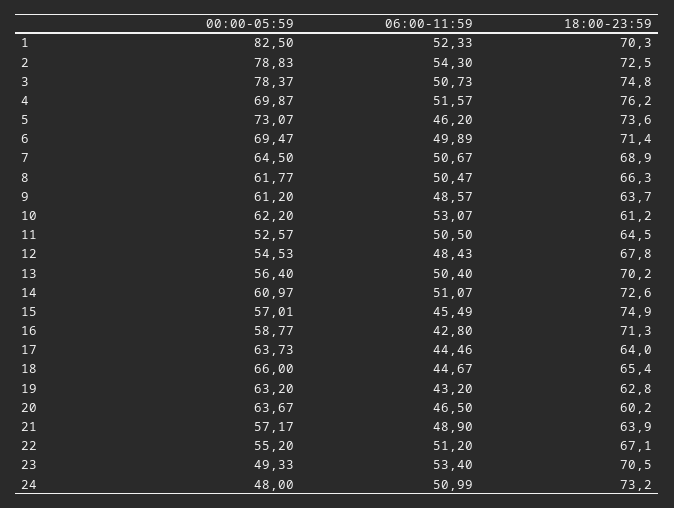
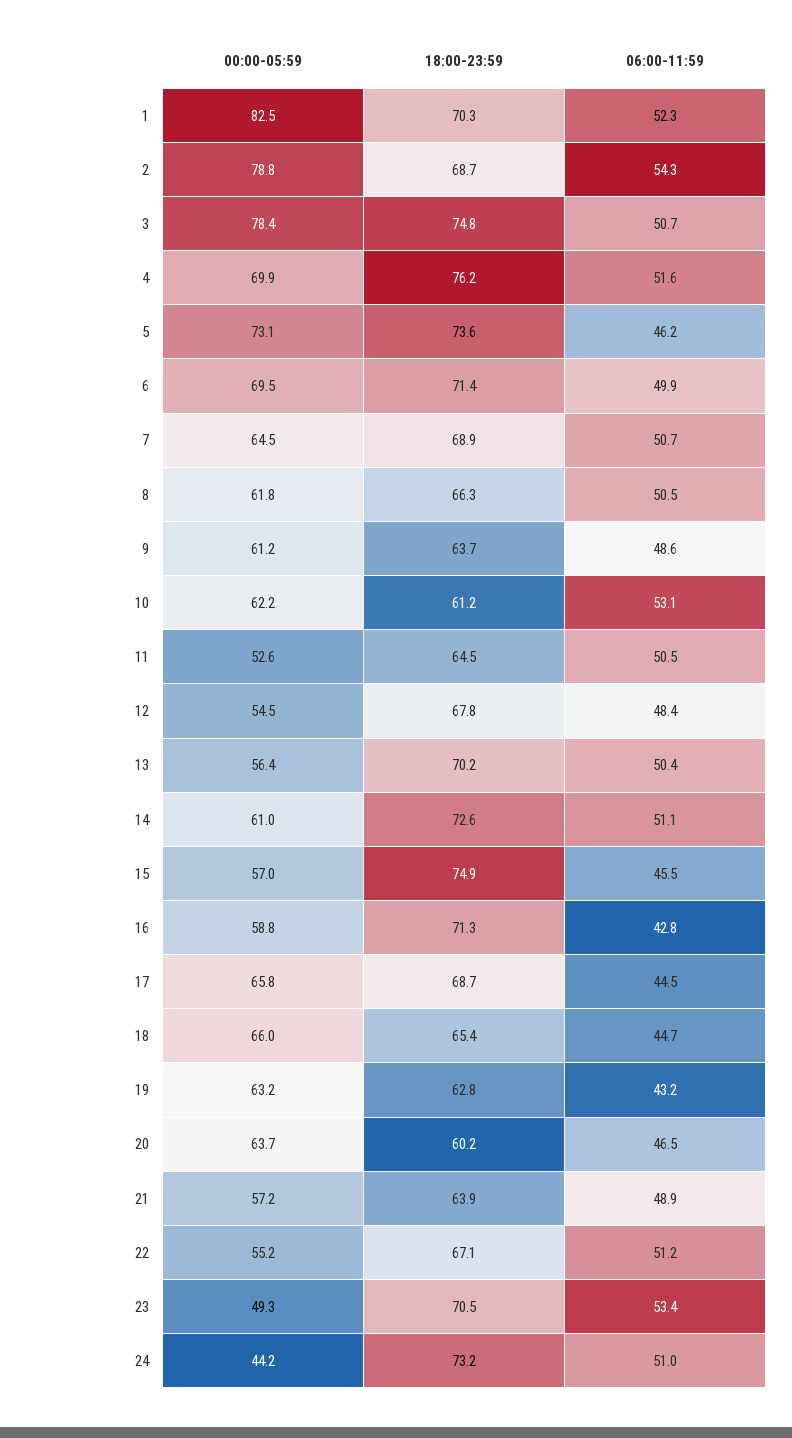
  {
    "00:00-05:59": {
      "1": 82.5,
      "2": 78.83,
      "3": 78.37,
      "4": 69.87,
      "5": 73.07,
      "6": 69.47,
      "7": 64.5,
      "8": 61.77,
      "9": 61.2,
      "10": 62.2,
      "11": 52.57,
      "12": 54.53,
      "13": 56.4,
      "14": 60.97,
      "15": 57.01,
      "16": 58.77,
-     "17": 63.73,
+     "17": 65.8,
      "18": 66,
      "19": 63.2,
      "20": 63.67,
      "21": 57.17,
      "22": 55.2,
      "23": 49.33,
-     "24": 48
+     "24": 44.2
    },
    "06:00-11:59": {
      "1": 52.33,
      "2": 54.3,
      "3": 50.73,
      "4": 51.57,
      "5": 46.2,
      "6": 49.89,
      "7": 50.67,
      "8": 50.47,
      "9": 48.57,
      "10": 53.07,
      "11": 50.5,
      "12": 48.43,
      "13": 50.4,
      "14": 51.07,
      "15": 45.49,
      "16": 42.8,
      "17": 44.46,
      "18": 44.67,
      "19": 43.2,
      "20": 46.5,
      "21": 48.9,
      "22": 51.2,
      "23": 53.4,
      "24": 50.99
    },
    "18:00-23:59": {
      "1": 70.3,
-     "2": 72.5,
+     "2": 68.7,
      "3": 74.8,
      "4": 76.2,
      "5": 73.6,
      "6": 71.4,
      "7": 68.9,
      "8": 66.3,
      "9": 63.7,
      "10": 61.2,
      "11": 64.5,
      "12": 67.8,
      "13": 70.2,
      "14": 72.6,
      "15": 74.9,
      "16": 71.3,
-     "17": 64,
+     "17": 68.7,
      "18": 65.4,
      "19": 62.8,
      "20": 60.2,
      "21": 63.9,
      "22": 67.1,
      "23": 70.5,
      "24": 73.2
    }
  }

